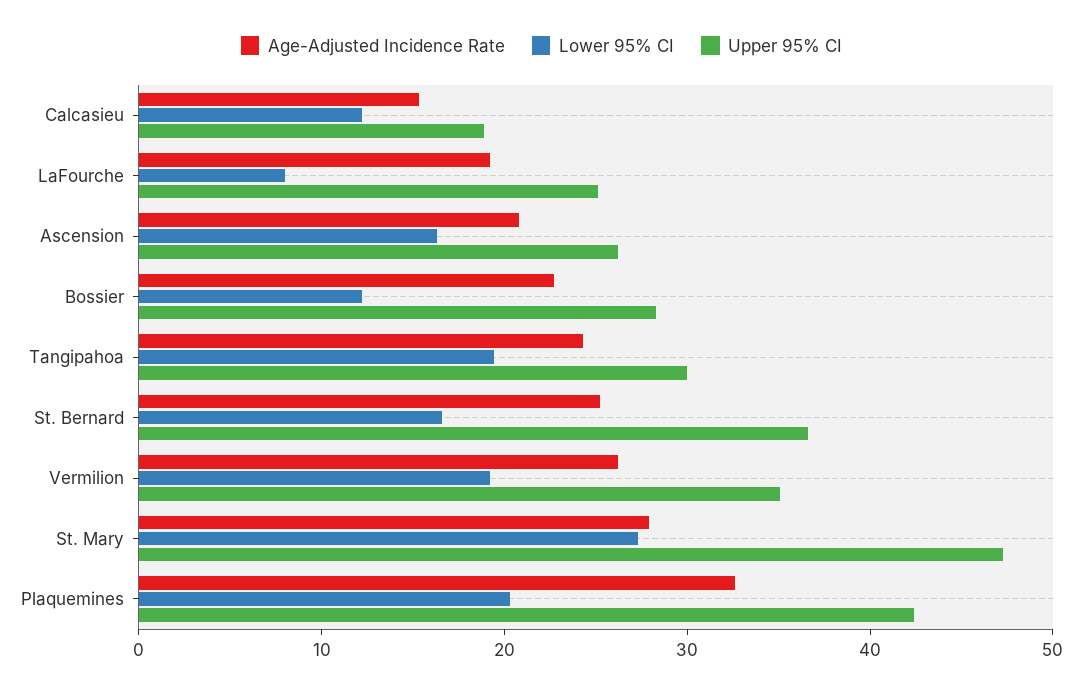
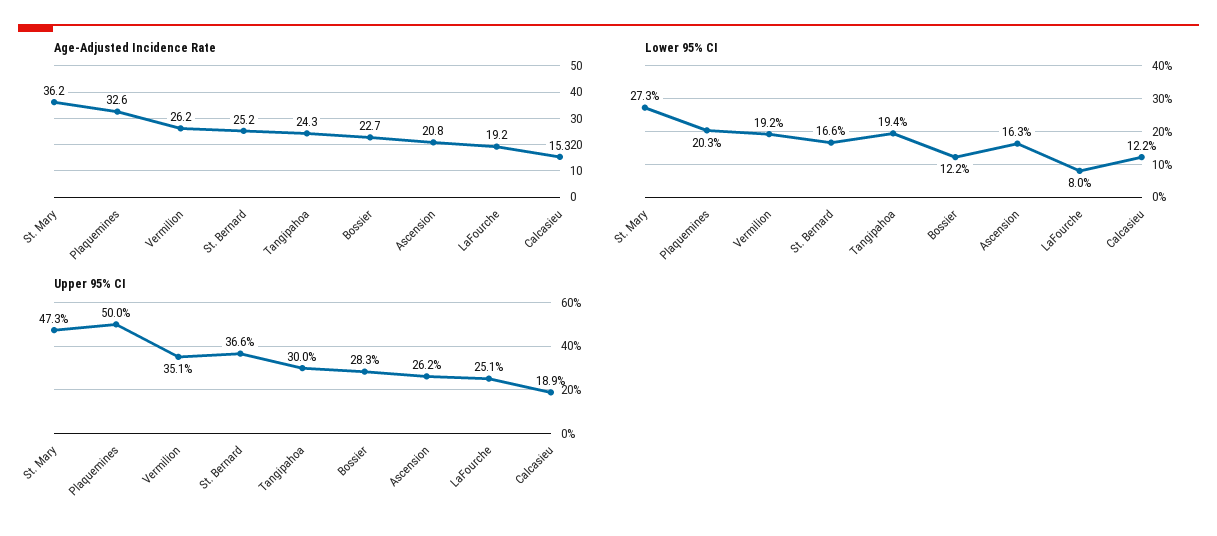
  {
    "Age-Adjusted Incidence Rate": {
      "Calcasieu": 15.3,
      "LaFourche": 19.2,
      "Ascension": 20.8,
      "Bossier": 22.7,
      "Tangipahoa": 24.3,
      "St. Bernard": 25.2,
      "Vermilion": 26.2,
-     "St. Mary": 28,
+     "St. Mary": 36.2,
      "Plaquemines": 32.6
    },
    "Lower 95% CI": {
      "Calcasieu": 12.2,
      "LaFourche": 8,
      "Ascension": 16.3,
      "Bossier": 12.2,
      "Tangipahoa": 19.4,
      "St. Bernard": 16.6,
      "Vermilion": 19.2,
      "St. Mary": 27.3,
      "Plaquemines": 20.3
    },
    "Upper 95% CI": {
      "Calcasieu": 18.9,
      "LaFourche": 25.1,
      "Ascension": 26.2,
      "Bossier": 28.3,
      "Tangipahoa": 30,
      "St. Bernard": 36.6,
      "Vermilion": 35.1,
      "St. Mary": 47.3,
-     "Plaquemines": 42
+     "Plaquemines": 50
    }
  }

